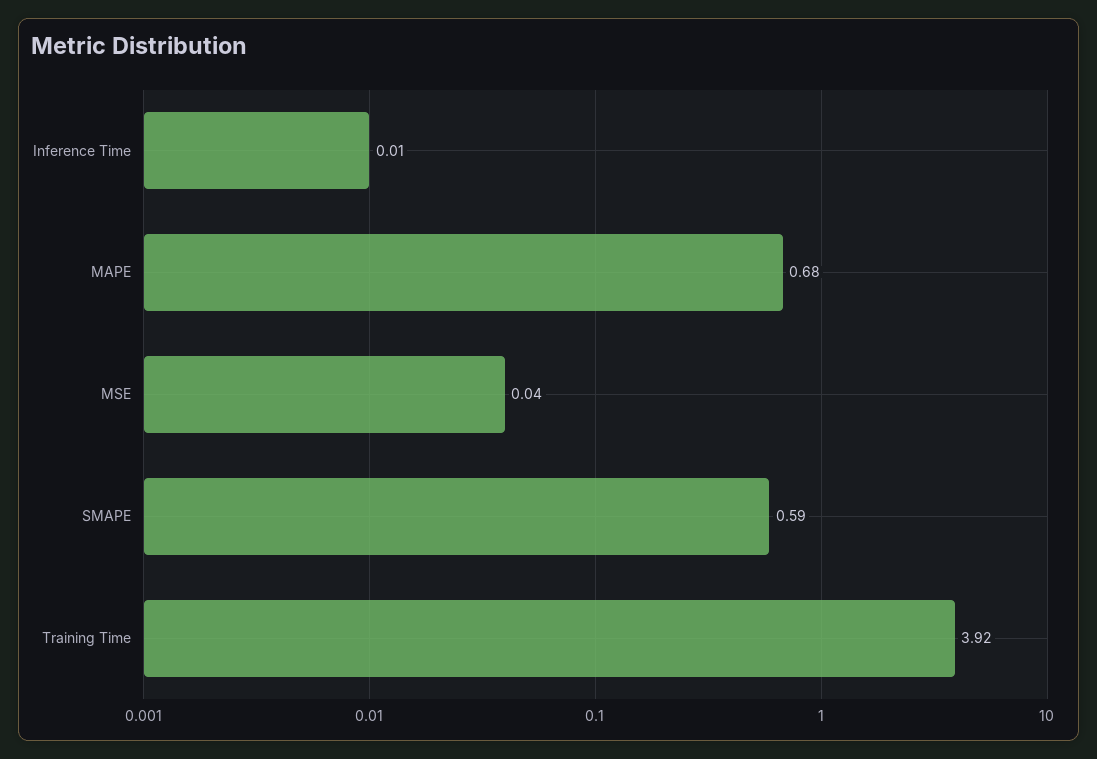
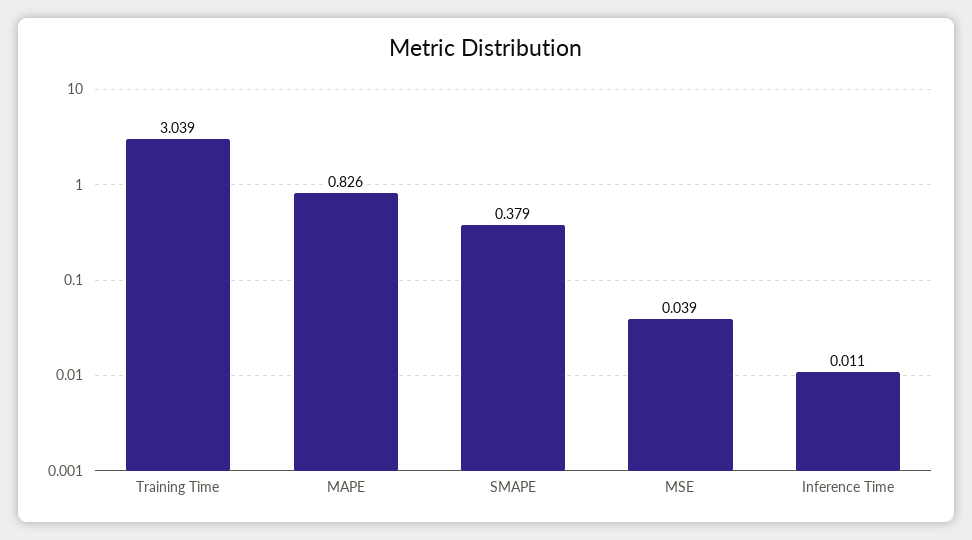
  {
    "Inference Time": 0.011,
-   "MAPE": 0.68,
+   "MAPE": 0.826,
    "MSE": 0.039,
-   "SMAPE": 0.59,
+   "SMAPE": 0.379,
-   "Training Time": 3.92
+   "Training Time": 3.039
  }

